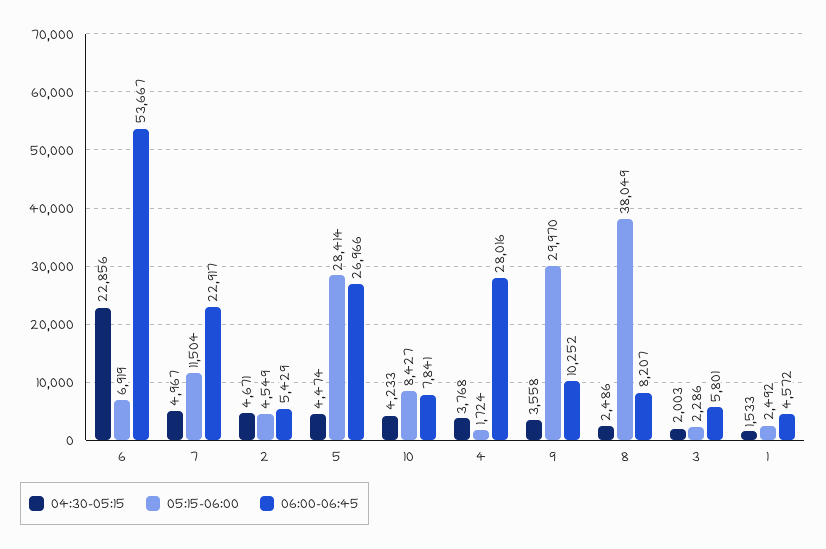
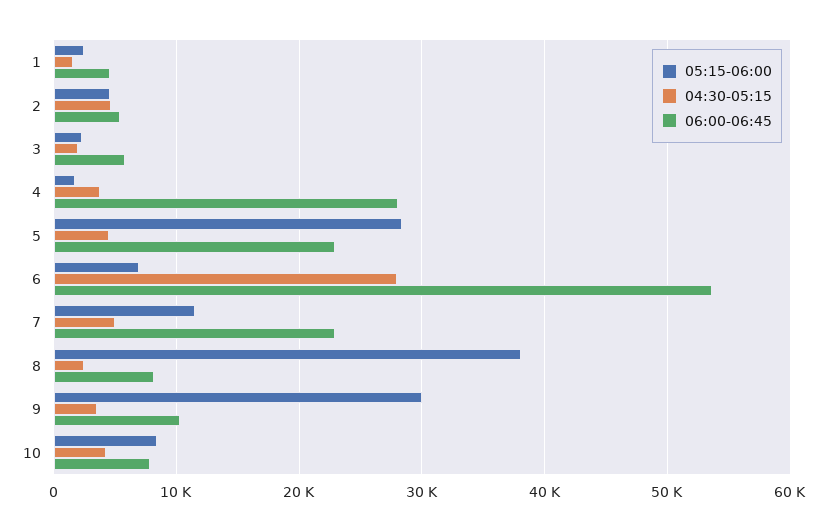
  {
    "04:30-05:15": {
-     "6": 22856,
+     "6": 28000,
      "7": 4967,
      "2": 4671,
      "5": 4474,
      "10": 4233,
      "4": 3768,
      "9": 3558,
      "8": 2486,
      "3": 2003,
      "1": 1533
    },
    "05:15-06:00": {
      "6": 6919,
      "7": 11504,
      "2": 4549,
      "5": 28414,
      "10": 8427,
      "4": 1724,
      "9": 29970,
      "8": 38049,
      "3": 2286,
      "1": 2492
    },
    "06:00-06:45": {
      "6": 53667,
      "7": 22917,
      "2": 5429,
-     "5": 26966,
+     "5": 23000,
      "10": 7841,
      "4": 28016,
      "9": 10252,
      "8": 8207,
      "3": 5801,
      "1": 4572
    }
  }

